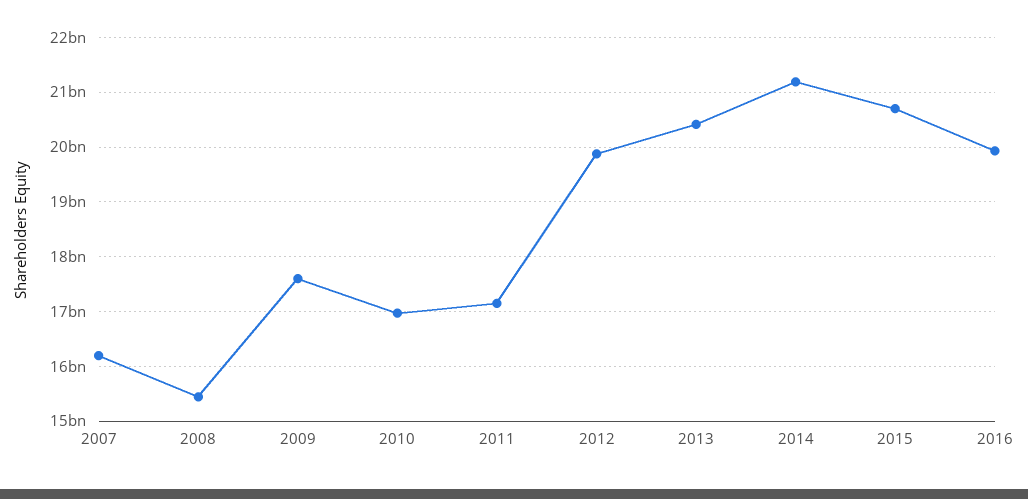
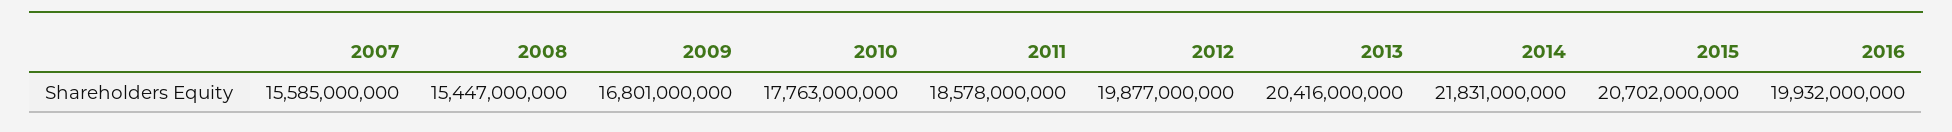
  {
-   "2007": 16200000000,
+   "2007": 15585000000,
    "2008": 15447000000,
-   "2009": 17600000000,
+   "2009": 16801000000,
-   "2010": 17000000000,
+   "2010": 17763000000,
-   "2011": 17200000000,
+   "2011": 18578000000,
    "2012": 19877000000,
    "2013": 20416000000,
-   "2014": 21200000000,
+   "2014": 21831000000,
    "2015": 20702000000,
    "2016": 19932000000
  }

